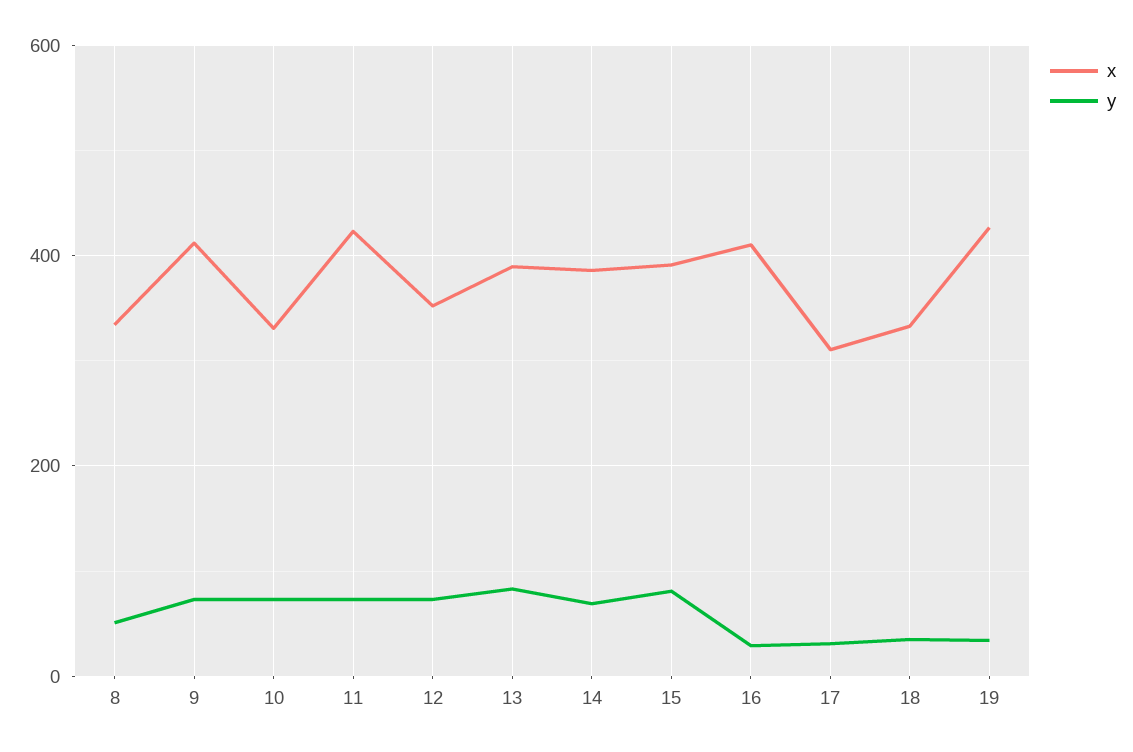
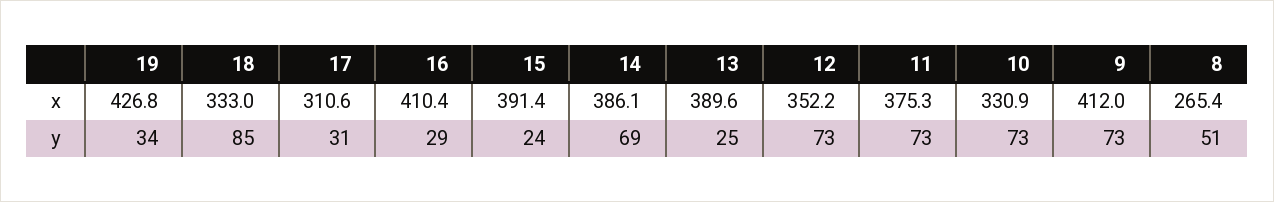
  {
    "x": {
-     "8": 340,
+     "8": 265.4,
      "9": 412,
      "10": 330.9,
-     "11": 420,
+     "11": 375.3,
      "12": 352.2,
      "13": 389.6,
      "14": 386.1,
      "15": 391.4,
      "16": 410.4,
      "17": 310.6,
      "18": 333,
      "19": 426.8
    },
    "y": {
      "8": 51,
      "9": 73,
      "10": 73,
      "11": 73,
      "12": 73,
-     "13": 80,
+     "13": 25,
      "14": 69,
-     "15": 80,
+     "15": 24,
      "16": 29,
      "17": 31,
-     "18": 40,
+     "18": 85,
      "19": 34
    }
  }

